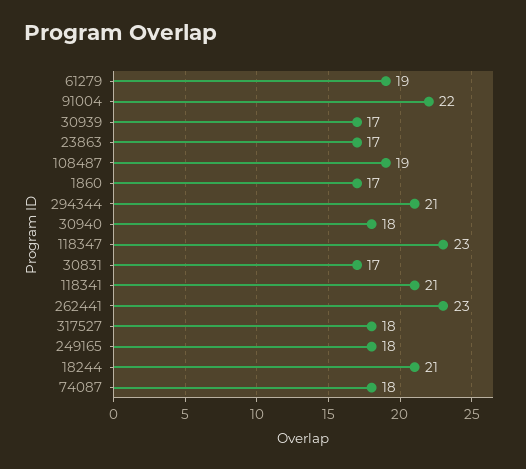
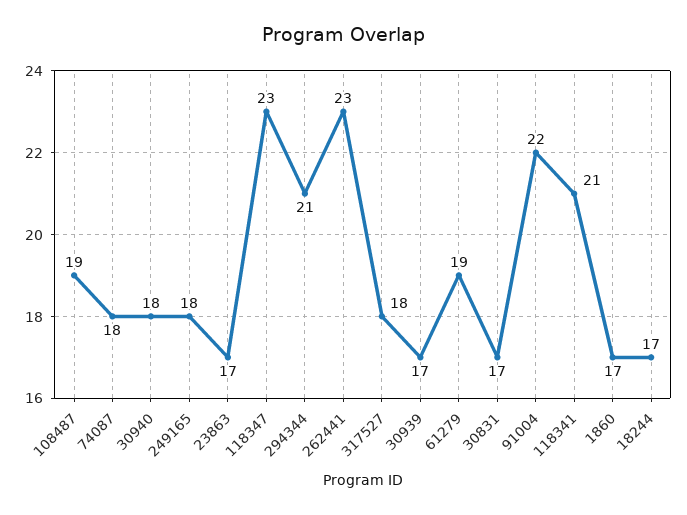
  {
    "61279": 19,
    "91004": 22,
    "30939": 17,
    "23863": 17,
    "108487": 19,
    "1860": 17,
    "294344": 21,
    "30940": 18,
    "118347": 23,
    "30831": 17,
    "118341": 21,
    "262441": 23,
    "317527": 18,
    "249165": 18,
-   "18244": 21,
+   "18244": 17,
    "74087": 18
  }

